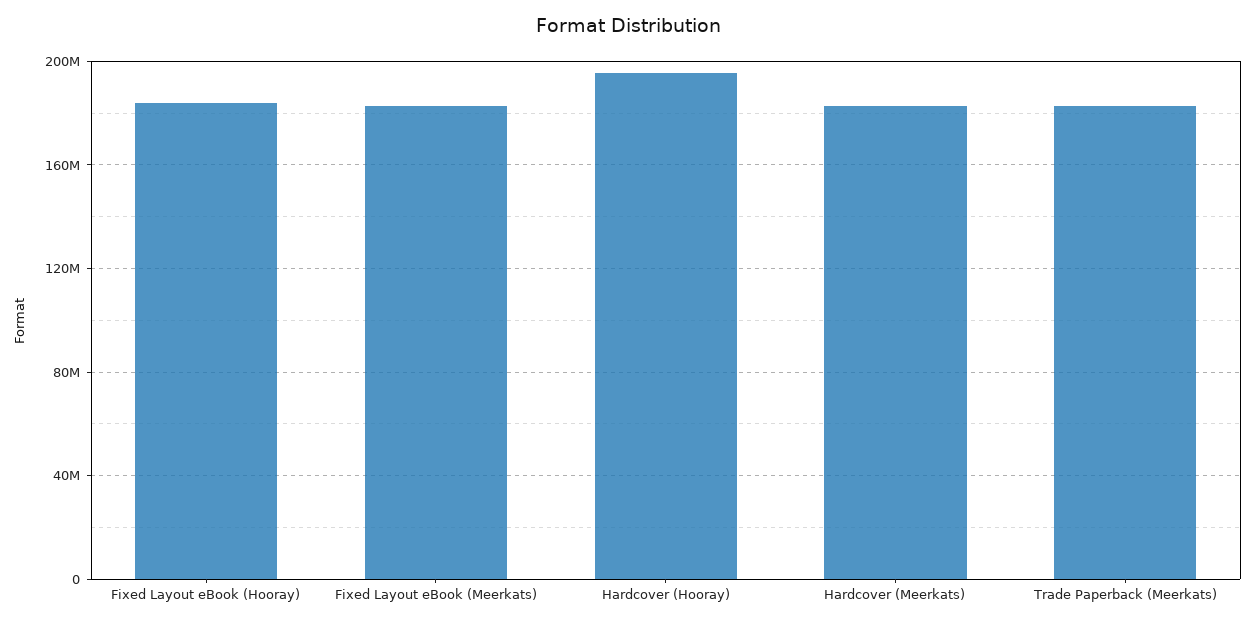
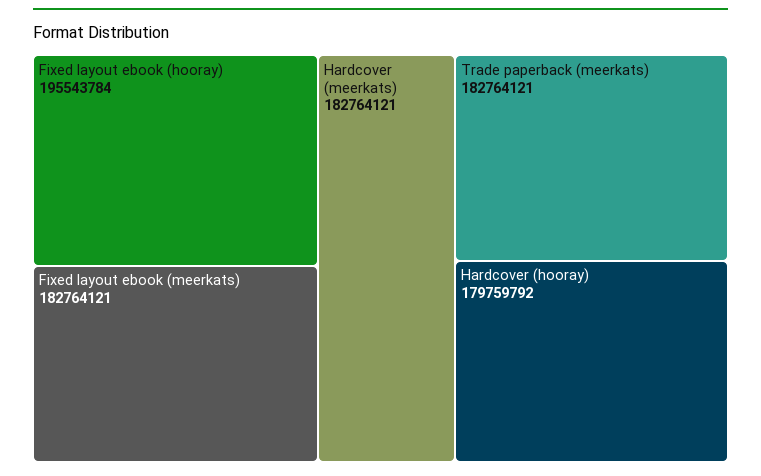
  {
-   "Fixed Layout eBook (Hooray)": 185000000,
+   "Fixed Layout eBook (Hooray)": 195543784,
    "Fixed Layout eBook (Meerkats)": 182764121,
-   "Hardcover (Hooray)": 195000000,
+   "Hardcover (Hooray)": 179759792,
    "Hardcover (Meerkats)": 182764121,
    "Trade Paperback (Meerkats)": 182764121
  }

